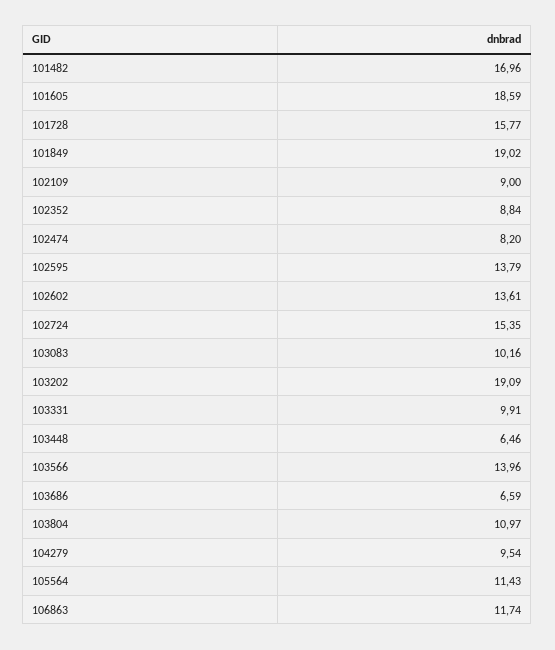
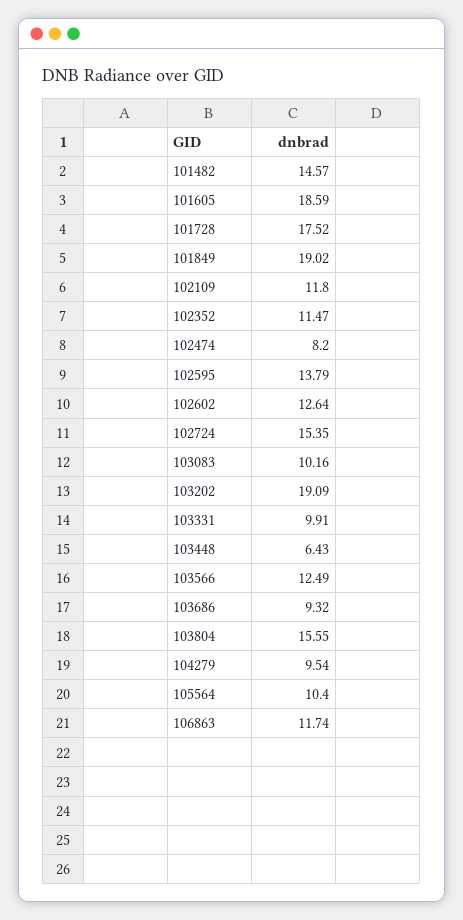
  {
-   "101482": 16.96,
+   "101482": 14.57,
    "101605": 18.59,
-   "101728": 15.77,
+   "101728": 17.52,
    "101849": 19.02,
-   "102109": 9,
+   "102109": 11.8,
-   "102352": 8.84,
+   "102352": 11.47,
    "102474": 8.2,
    "102595": 13.79,
-   "102602": 13.61,
+   "102602": 12.64,
    "102724": 15.35,
    "103083": 10.16,
    "103202": 19.09,
    "103331": 9.91,
-   "103448": 6.46,
+   "103448": 6.43,
-   "103566": 13.96,
+   "103566": 12.49,
-   "103686": 6.59,
+   "103686": 9.32,
-   "103804": 10.97,
+   "103804": 15.55,
    "104279": 9.54,
-   "105564": 11.43,
+   "105564": 10.4,
    "106863": 11.74
  }

